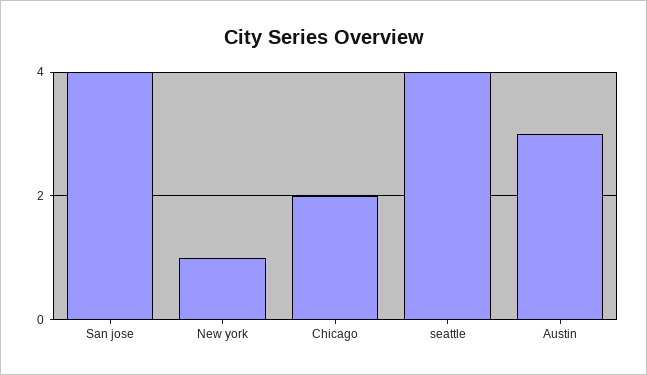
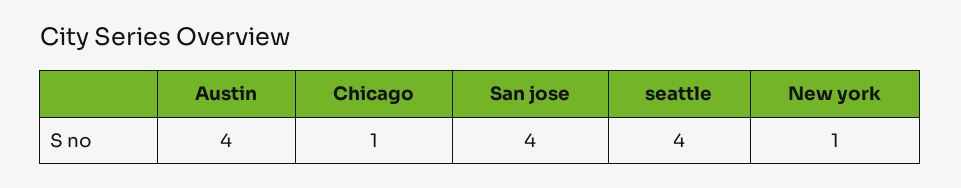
  {
    "San jose": 4,
    "New york": 1,
-   "Chicago": 2,
+   "Chicago": 1,
    "seattle": 4,
-   "Austin": 3
+   "Austin": 4
  }

